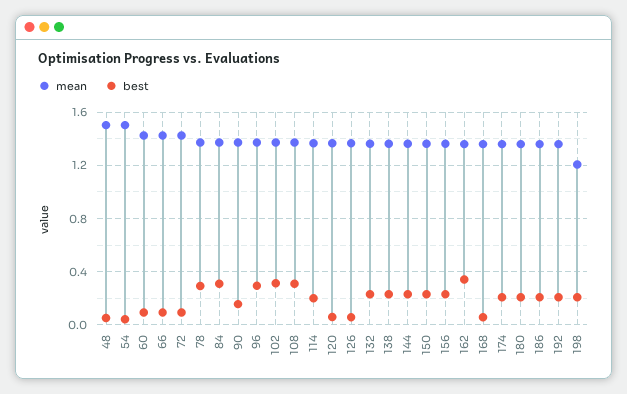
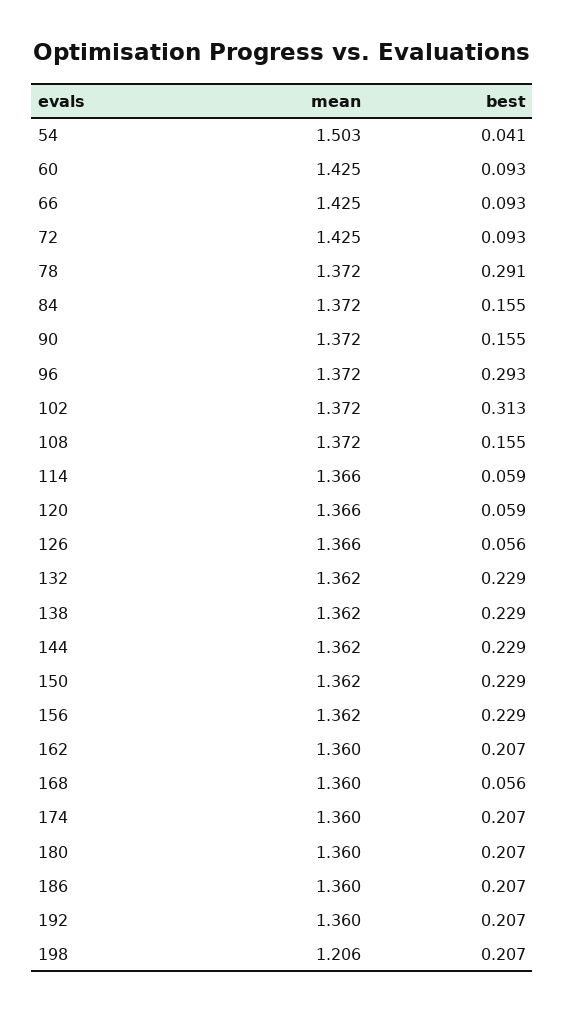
  {
    "mean": {
-     "48": 1.5,
      "54": 1.503,
      "60": 1.425,
      "66": 1.425,
      "72": 1.425,
      "78": 1.372,
      "84": 1.372,
      "90": 1.372,
      "96": 1.372,
      "102": 1.372,
      "108": 1.372,
      "114": 1.366,
      "120": 1.366,
      "126": 1.366,
      "132": 1.362,
      "138": 1.362,
      "144": 1.362,
      "150": 1.362,
      "156": 1.362,
      "162": 1.36,
      "168": 1.36,
      "174": 1.36,
      "180": 1.36,
      "186": 1.36,
      "192": 1.36,
      "198": 1.206
    },
    "best": {
-     "48": 0.05,
      "54": 0.041,
      "60": 0.093,
      "66": 0.093,
      "72": 0.093,
      "78": 0.291,
-     "84": 0.3,
+     "84": 0.155,
      "90": 0.155,
      "96": 0.293,
      "102": 0.313,
-     "108": 0.3,
+     "108": 0.155,
-     "114": 0.2,
+     "114": 0.059,
      "120": 0.059,
      "126": 0.056,
      "132": 0.229,
      "138": 0.229,
      "144": 0.229,
      "150": 0.229,
      "156": 0.229,
-     "162": 0.35,
+     "162": 0.207,
      "168": 0.056,
      "174": 0.207,
      "180": 0.207,
      "186": 0.207,
      "192": 0.207,
      "198": 0.207
    }
  }

